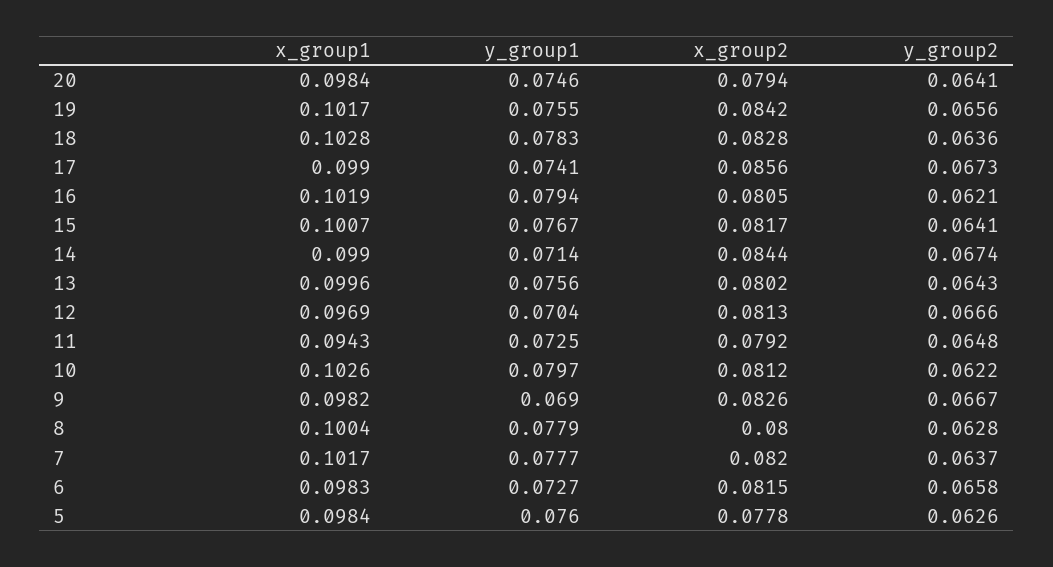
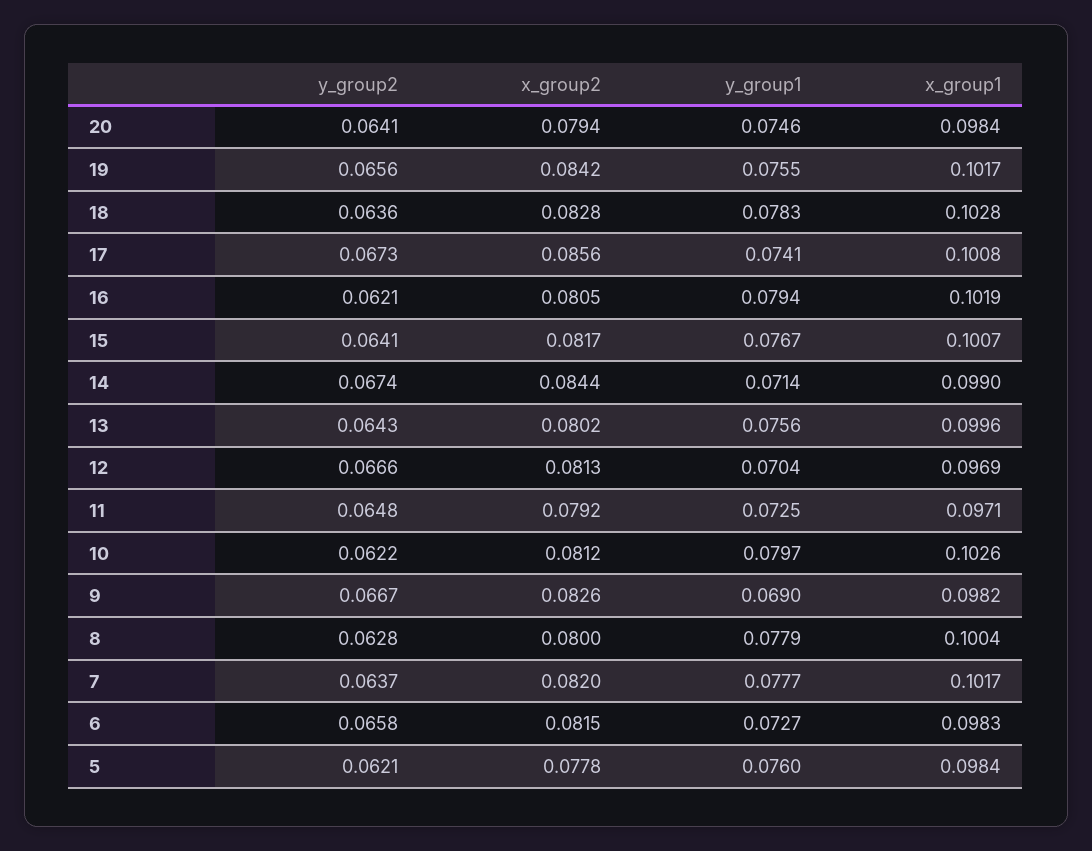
  {
    "x_group1": {
      "20": 0.0984,
      "19": 0.1017,
      "18": 0.1028,
-     "17": 0.099,
+     "17": 0.1008,
      "16": 0.1019,
      "15": 0.1007,
      "14": 0.099,
      "13": 0.0996,
      "12": 0.0969,
-     "11": 0.0943,
+     "11": 0.0971,
      "10": 0.1026,
      "9": 0.0982,
      "8": 0.1004,
      "7": 0.1017,
      "6": 0.0983,
      "5": 0.0984
    },
    "y_group1": {
      "20": 0.0746,
      "19": 0.0755,
      "18": 0.0783,
      "17": 0.0741,
      "16": 0.0794,
      "15": 0.0767,
      "14": 0.0714,
      "13": 0.0756,
      "12": 0.0704,
      "11": 0.0725,
      "10": 0.0797,
      "9": 0.069,
      "8": 0.0779,
      "7": 0.0777,
      "6": 0.0727,
      "5": 0.076
    },
    "x_group2": {
      "20": 0.0794,
      "19": 0.0842,
      "18": 0.0828,
      "17": 0.0856,
      "16": 0.0805,
      "15": 0.0817,
      "14": 0.0844,
      "13": 0.0802,
      "12": 0.0813,
      "11": 0.0792,
      "10": 0.0812,
      "9": 0.0826,
      "8": 0.08,
      "7": 0.082,
      "6": 0.0815,
      "5": 0.0778
    },
    "y_group2": {
      "20": 0.0641,
      "19": 0.0656,
      "18": 0.0636,
      "17": 0.0673,
      "16": 0.0621,
      "15": 0.0641,
      "14": 0.0674,
      "13": 0.0643,
      "12": 0.0666,
      "11": 0.0648,
      "10": 0.0622,
      "9": 0.0667,
      "8": 0.0628,
      "7": 0.0637,
      "6": 0.0658,
-     "5": 0.0626
+     "5": 0.0621
    }
  }

